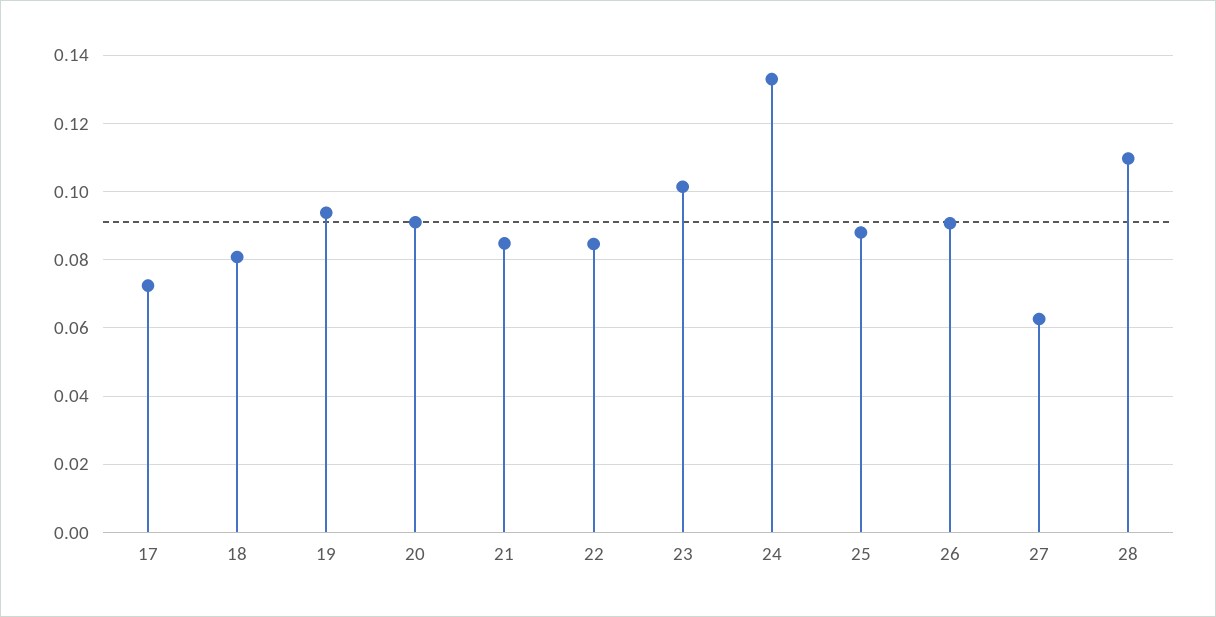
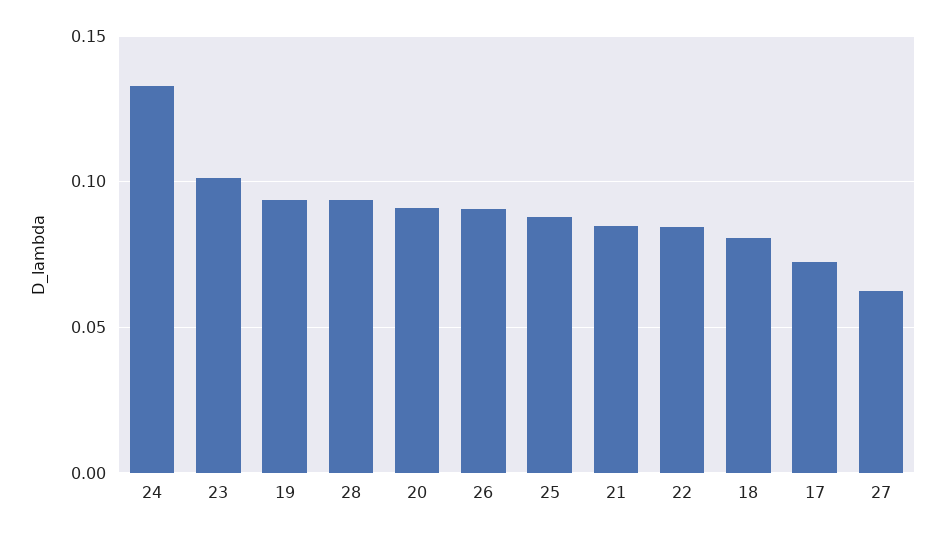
  {
    "17": 0.072,
    "18": 0.08,
    "19": 0.094,
    "20": 0.092,
    "21": 0.084,
    "22": 0.084,
    "23": 0.102,
    "24": 0.134,
    "25": 0.088,
    "26": 0.09,
    "27": 0.062,
-   "28": 0.11
+   "28": 0.095
  }

